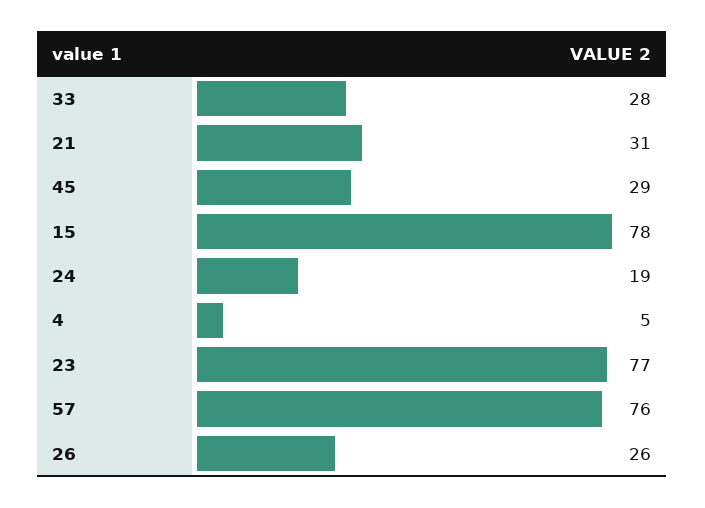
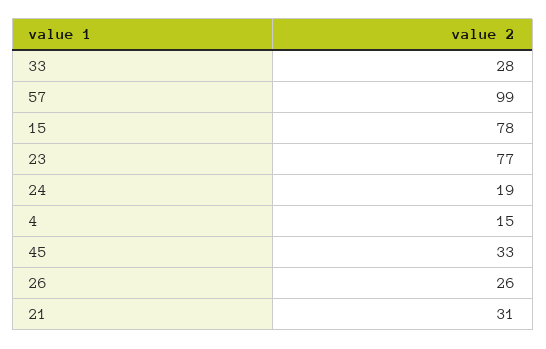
  {
    "33": 28,
    "21": 31,
-   "45": 29,
+   "45": 33,
    "15": 78,
    "24": 19,
-   "4": 5,
+   "4": 15,
    "23": 77,
-   "57": 76,
+   "57": 99,
    "26": 26
  }

